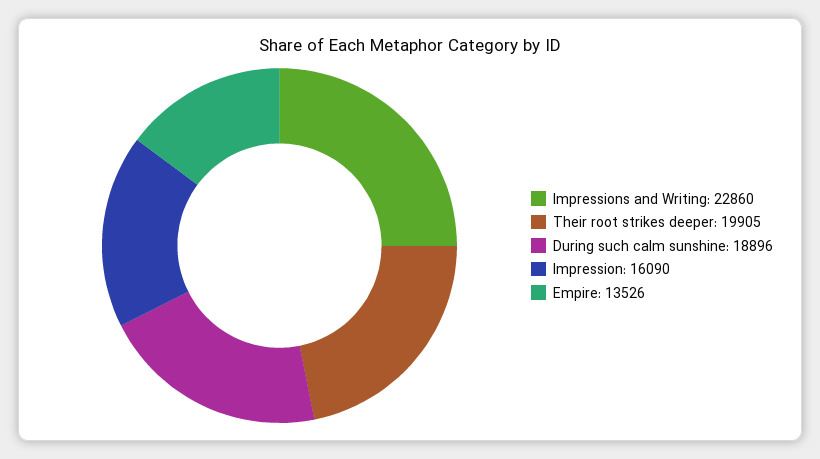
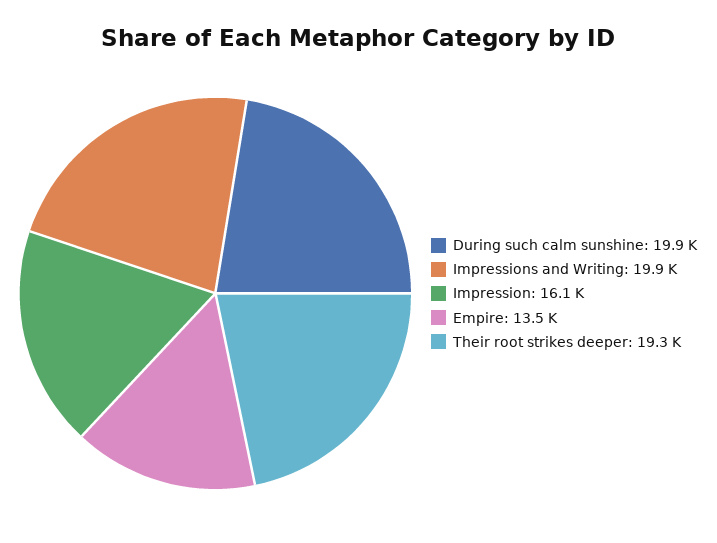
  {
-   "Impressions and Writing": 22860,
+   "Impressions and Writing": 19900,
-   "Their root strikes deeper": 19905,
+   "Their root strikes deeper": 19300,
-   "During such calm sunshine": 18896,
+   "During such calm sunshine": 19900,
    "Impression": 16090,
    "Empire": 13526
  }

